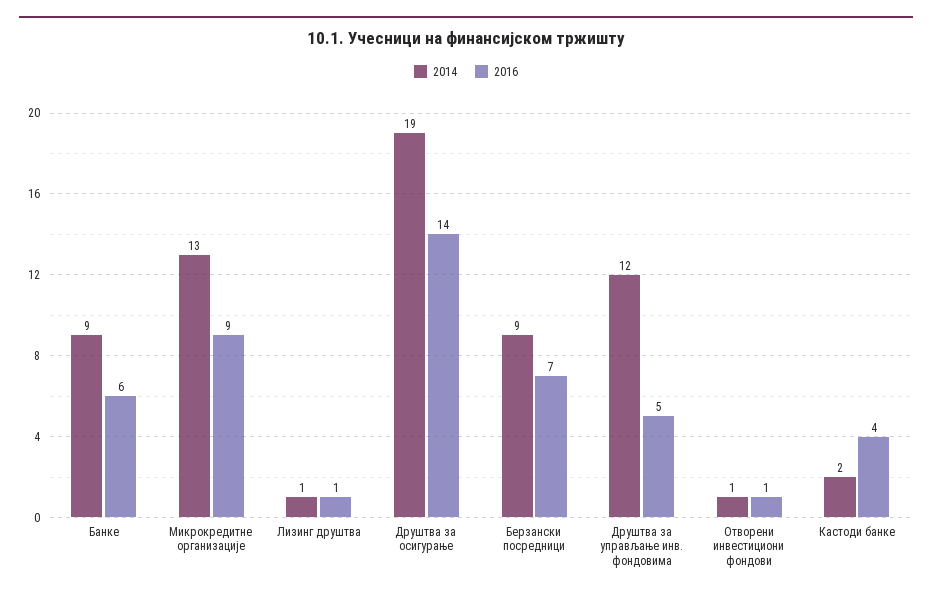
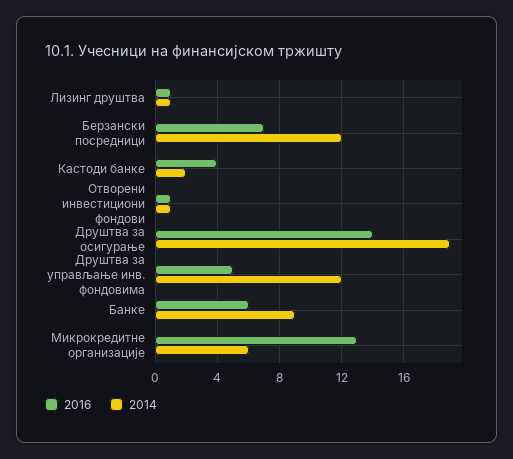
  {
    "2014": {
      "Банке": 9,
-     "Микрокредитне организације": 13,
+     "Микрокредитне организације": 6,
      "Лизинг друштва": 1,
      "Друштва за осигурање": 19,
-     "Берзански посредници": 9,
+     "Берзански посредници": 12,
      "Друштва за управљање инв. фондовима": 12,
      "Отворени инвестициони фондови": 1,
      "Кастоди банке": 2
    },
    "2016": {
      "Банке": 6,
-     "Микрокредитне организације": 9,
+     "Микрокредитне организације": 13,
      "Лизинг друштва": 1,
      "Друштва за осигурање": 14,
      "Берзански посредници": 7,
      "Друштва за управљање инв. фондовима": 5,
      "Отворени инвестициони фондови": 1,
      "Кастоди банке": 4
    }
  }

